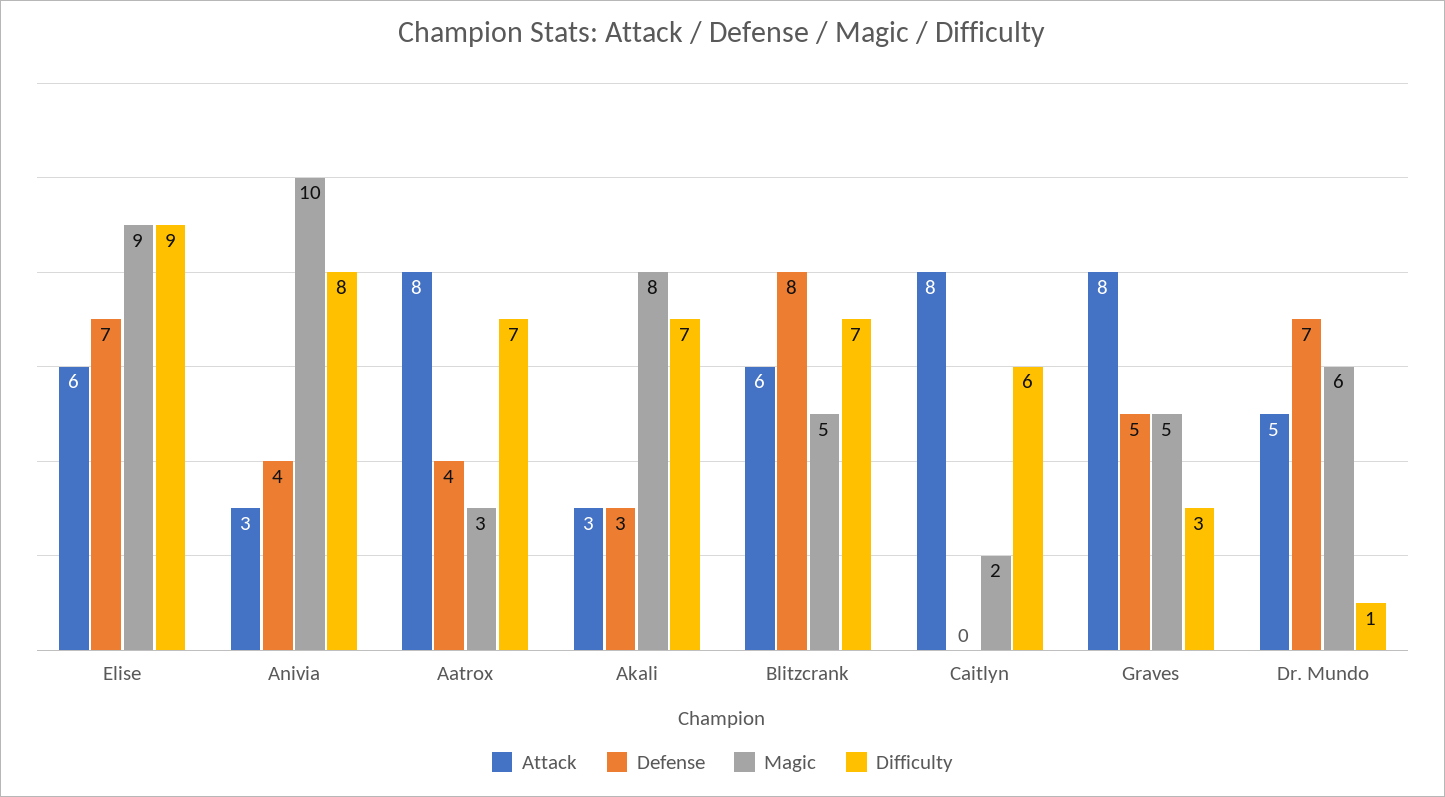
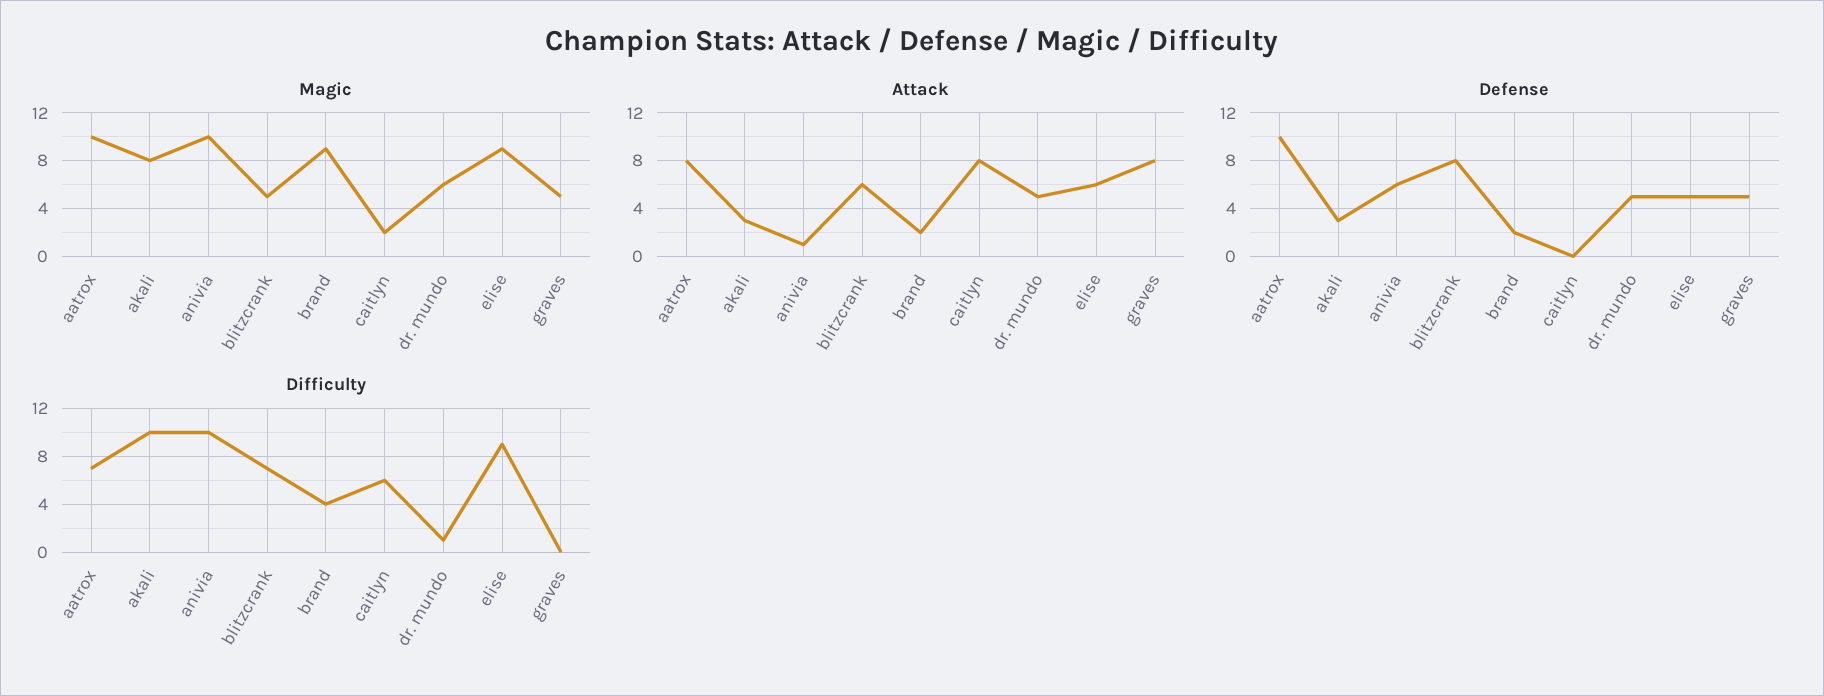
  {
    "Attack": {
      "Elise": 6,
-     "Anivia": 3,
+     "Anivia": 1,
      "Aatrox": 8,
      "Akali": 3,
      "Blitzcrank": 6,
      "Caitlyn": 8,
      "Graves": 8,
-     "Dr. Mundo": 5
+     "Dr. Mundo": 5,
+     "brand": 2
    },
    "Defense": {
-     "Elise": 7,
+     "Elise": 5,
-     "Anivia": 4,
+     "Anivia": 6,
-     "Aatrox": 4,
+     "Aatrox": 10,
      "Akali": 3,
      "Blitzcrank": 8,
      "Caitlyn": 0,
      "Graves": 5,
-     "Dr. Mundo": 7
+     "Dr. Mundo": 5,
+     "brand": 2
    },
    "Magic": {
      "Elise": 9,
      "Anivia": 10,
-     "Aatrox": 3,
+     "Aatrox": 10,
      "Akali": 8,
      "Blitzcrank": 5,
      "Caitlyn": 2,
      "Graves": 5,
-     "Dr. Mundo": 6
+     "Dr. Mundo": 6,
+     "brand": 9
    },
    "Difficulty": {
      "Elise": 9,
-     "Anivia": 8,
+     "Anivia": 10,
      "Aatrox": 7,
-     "Akali": 7,
+     "Akali": 10,
      "Blitzcrank": 7,
      "Caitlyn": 6,
-     "Graves": 3,
+     "Graves": 0,
-     "Dr. Mundo": 1
+     "Dr. Mundo": 1,
+     "brand": 4
    }
  }

